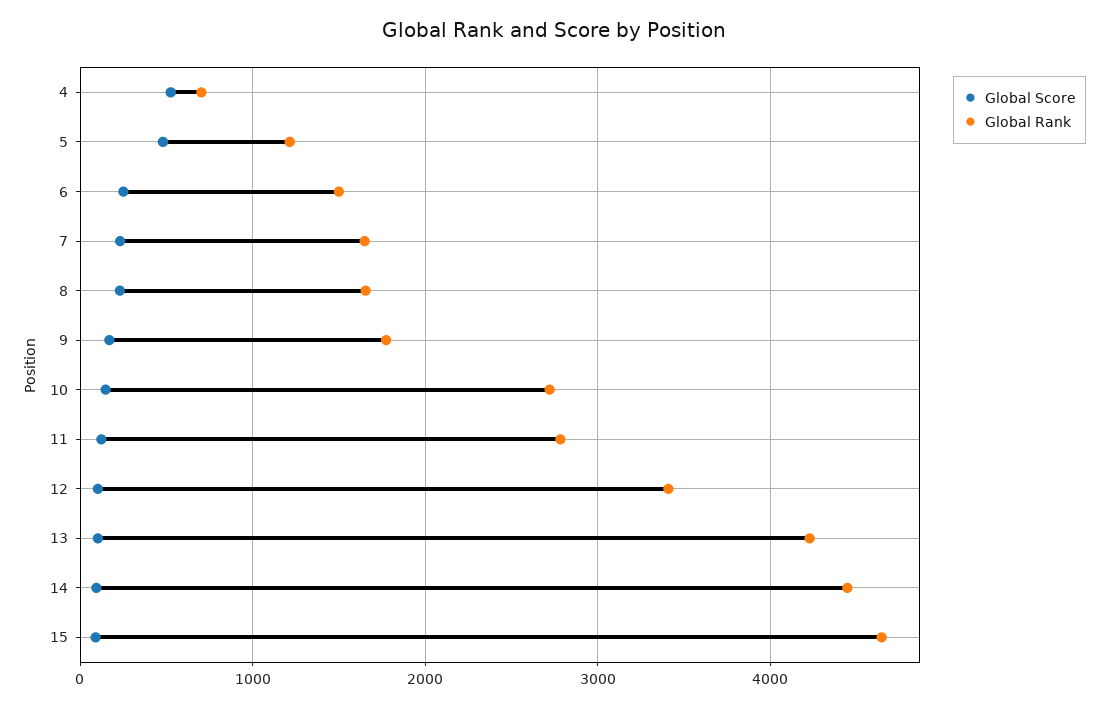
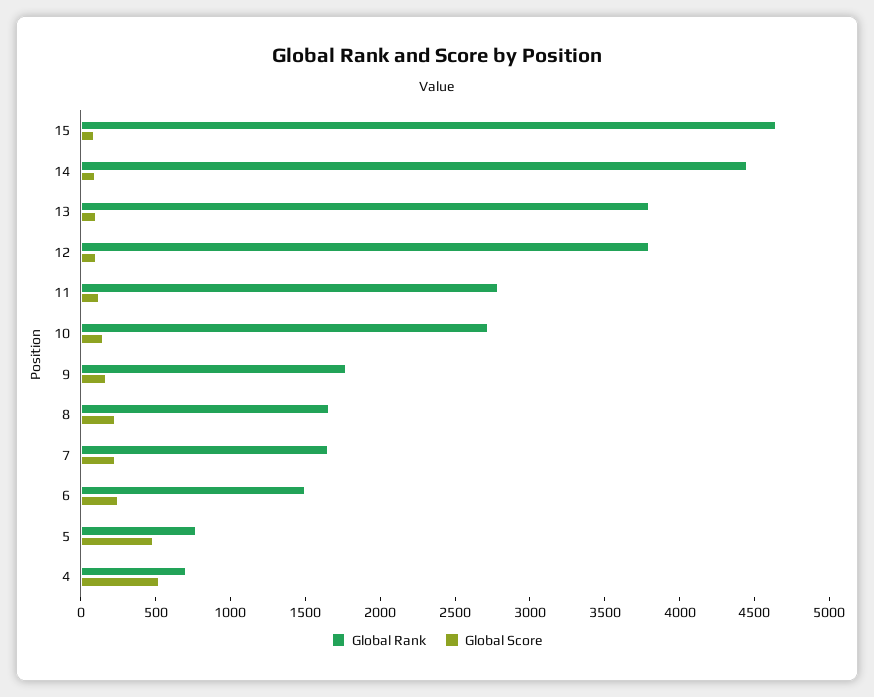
  {
    "Global Score": {
      "4": 500,
      "5": 500,
      "6": 300,
      "7": 200,
      "8": 200,
      "9": 200,
      "10": 100,
      "11": 100,
      "12": 100,
      "13": 100,
      "14": 100,
      "15": 100
    },
    "Global Rank": {
      "4": 700,
-     "5": 1200,
+     "5": 800,
      "6": 1500,
      "7": 1600,
      "8": 1700,
      "9": 1800,
      "10": 2700,
      "11": 2800,
-     "12": 3400,
+     "12": 3800,
-     "13": 4200,
+     "13": 3800,
      "14": 4400,
      "15": 4600
    }
  }

